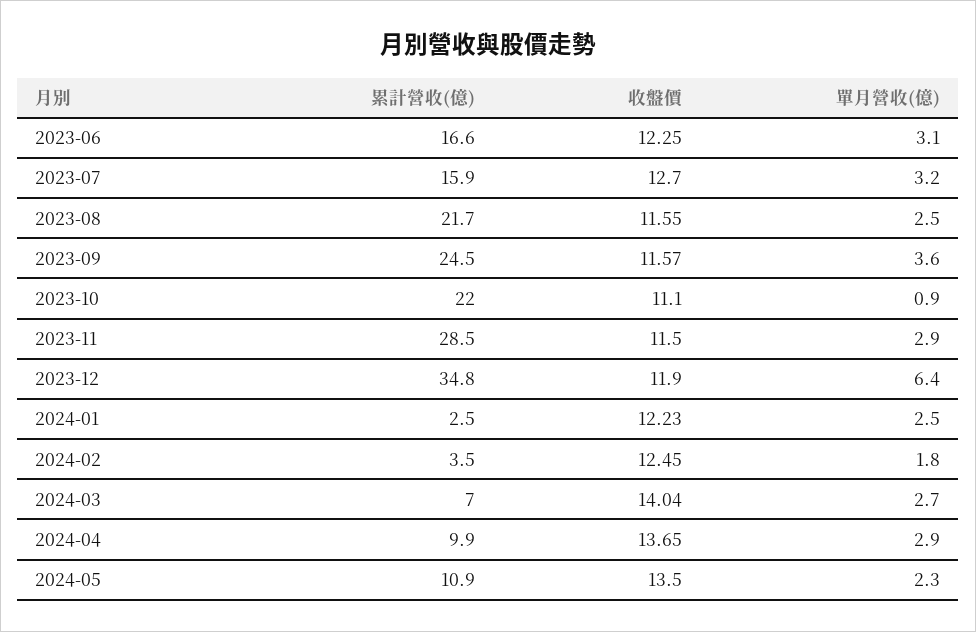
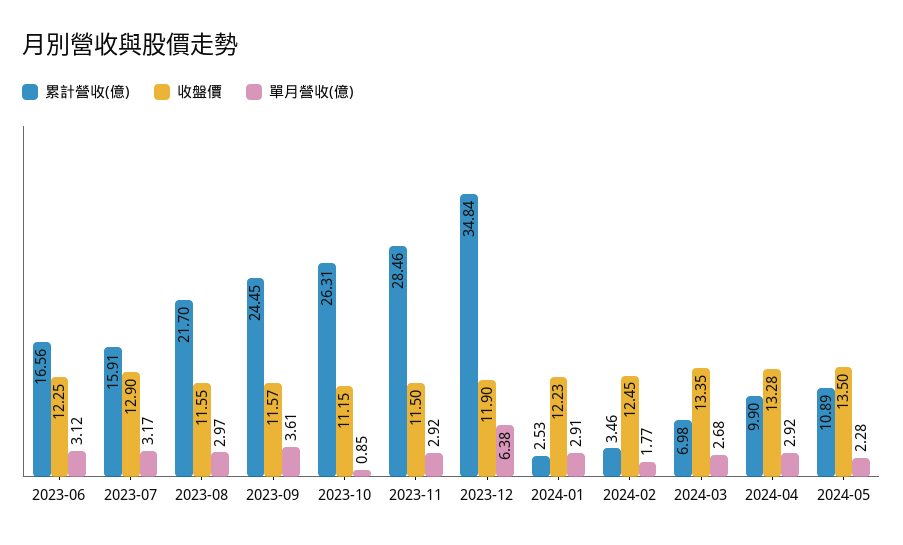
  {
    "累計營收(億)": {
      "2023-06": 16.56,
      "2023-07": 15.91,
      "2023-08": 21.7,
      "2023-09": 24.45,
-     "2023-10": 22,
+     "2023-10": 26.31,
      "2023-11": 28.46,
      "2023-12": 34.84,
      "2024-01": 2.53,
      "2024-02": 3.46,
      "2024-03": 6.98,
      "2024-04": 9.9,
      "2024-05": 10.89
    },
    "收盤價": {
      "2023-06": 12.25,
-     "2023-07": 12.7,
+     "2023-07": 12.9,
      "2023-08": 11.55,
      "2023-09": 11.57,
-     "2023-10": 11.1,
+     "2023-10": 11.15,
      "2023-11": 11.5,
      "2023-12": 11.9,
      "2024-01": 12.23,
      "2024-02": 12.45,
-     "2024-03": 14.04,
+     "2024-03": 13.35,
-     "2024-04": 13.65,
+     "2024-04": 13.28,
      "2024-05": 13.5
    },
    "單月營收(億)": {
      "2023-06": 3.12,
      "2023-07": 3.17,
-     "2023-08": 2.5,
+     "2023-08": 2.97,
      "2023-09": 3.61,
      "2023-10": 0.85,
      "2023-11": 2.92,
      "2023-12": 6.38,
-     "2024-01": 2.5,
+     "2024-01": 2.91,
      "2024-02": 1.77,
      "2024-03": 2.68,
      "2024-04": 2.92,
      "2024-05": 2.28
    }
  }

